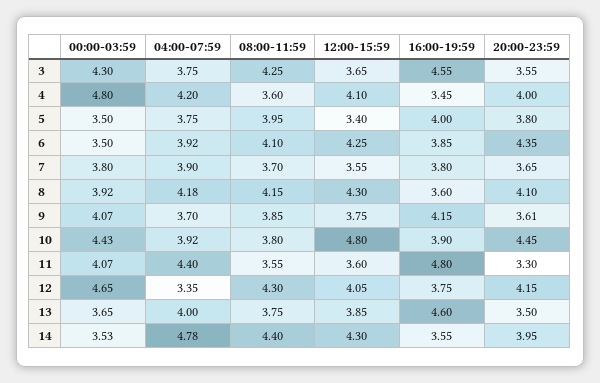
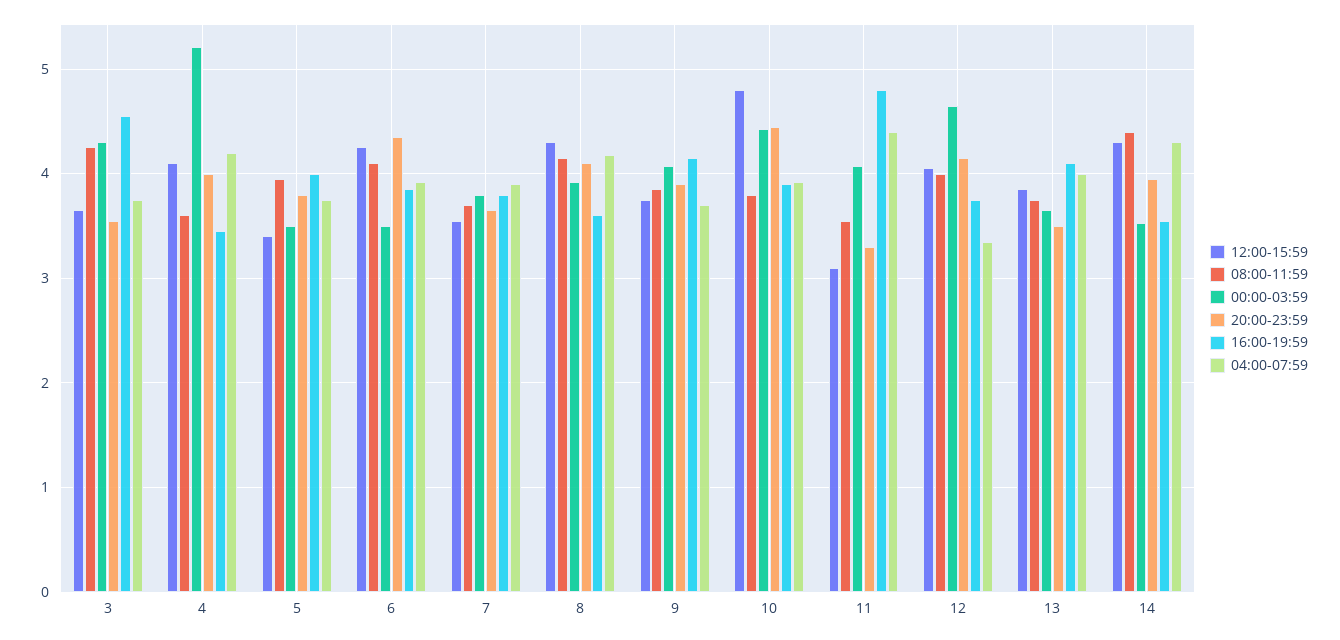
  {
    "00:00-03:59": {
      "3": 4.3,
-     "4": 4.8,
+     "4": 5.2,
      "5": 3.5,
      "6": 3.5,
      "7": 3.8,
      "8": 3.92,
      "9": 4.07,
      "10": 4.43,
      "11": 4.07,
      "12": 4.65,
      "13": 3.65,
      "14": 3.53
    },
    "04:00-07:59": {
      "3": 3.75,
      "4": 4.2,
      "5": 3.75,
      "6": 3.92,
      "7": 3.9,
      "8": 4.18,
      "9": 3.7,
      "10": 3.92,
      "11": 4.4,
      "12": 3.35,
      "13": 4,
-     "14": 4.78
+     "14": 4.3
    },
    "08:00-11:59": {
      "3": 4.25,
      "4": 3.6,
      "5": 3.95,
      "6": 4.1,
      "7": 3.7,
      "8": 4.15,
      "9": 3.85,
      "10": 3.8,
      "11": 3.55,
-     "12": 4.3,
+     "12": 4,
      "13": 3.75,
      "14": 4.4
    },
    "12:00-15:59": {
      "3": 3.65,
      "4": 4.1,
      "5": 3.4,
      "6": 4.25,
      "7": 3.55,
      "8": 4.3,
      "9": 3.75,
      "10": 4.8,
-     "11": 3.6,
+     "11": 3.1,
      "12": 4.05,
      "13": 3.85,
      "14": 4.3
    },
    "16:00-19:59": {
      "3": 4.55,
      "4": 3.45,
      "5": 4,
      "6": 3.85,
      "7": 3.8,
      "8": 3.6,
      "9": 4.15,
      "10": 3.9,
      "11": 4.8,
      "12": 3.75,
-     "13": 4.6,
+     "13": 4.1,
      "14": 3.55
    },
    "20:00-23:59": {
      "3": 3.55,
      "4": 4,
      "5": 3.8,
      "6": 4.35,
      "7": 3.65,
      "8": 4.1,
-     "9": 3.61,
+     "9": 3.9,
      "10": 4.45,
      "11": 3.3,
      "12": 4.15,
      "13": 3.5,
      "14": 3.95
    }
  }

